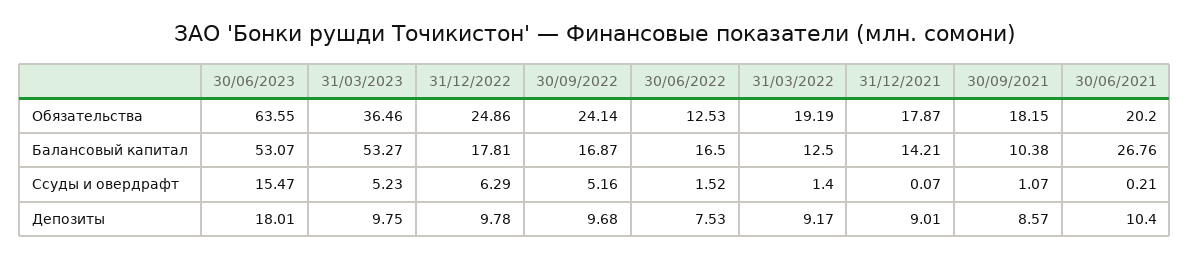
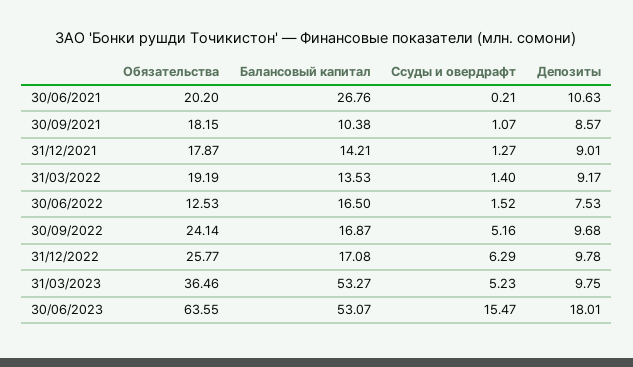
  {
    "30/06/2023": {
      "Обязательства": 63.55,
      "Балансовый капитал": 53.07,
      "Ссуды и овердрафт": 15.47,
      "Депозиты": 18.01
    },
    "31/03/2023": {
      "Обязательства": 36.46,
      "Балансовый капитал": 53.27,
      "Ссуды и овердрафт": 5.23,
      "Депозиты": 9.75
    },
    "31/12/2022": {
-     "Обязательства": 24.86,
+     "Обязательства": 25.77,
-     "Балансовый капитал": 17.81,
+     "Балансовый капитал": 17.08,
      "Ссуды и овердрафт": 6.29,
      "Депозиты": 9.78
    },
    "30/09/2022": {
      "Обязательства": 24.14,
      "Балансовый капитал": 16.87,
      "Ссуды и овердрафт": 5.16,
      "Депозиты": 9.68
    },
    "30/06/2022": {
      "Обязательства": 12.53,
      "Балансовый капитал": 16.5,
      "Ссуды и овердрафт": 1.52,
      "Депозиты": 7.53
    },
    "31/03/2022": {
      "Обязательства": 19.19,
-     "Балансовый капитал": 12.5,
+     "Балансовый капитал": 13.53,
      "Ссуды и овердрафт": 1.4,
      "Депозиты": 9.17
    },
    "31/12/2021": {
      "Обязательства": 17.87,
      "Балансовый капитал": 14.21,
-     "Ссуды и овердрафт": 0.07,
+     "Ссуды и овердрафт": 1.27,
      "Депозиты": 9.01
    },
    "30/09/2021": {
      "Обязательства": 18.15,
      "Балансовый капитал": 10.38,
      "Ссуды и овердрафт": 1.07,
      "Депозиты": 8.57
    },
    "30/06/2021": {
      "Обязательства": 20.2,
      "Балансовый капитал": 26.76,
      "Ссуды и овердрафт": 0.21,
-     "Депозиты": 10.4
+     "Депозиты": 10.63
    }
  }

